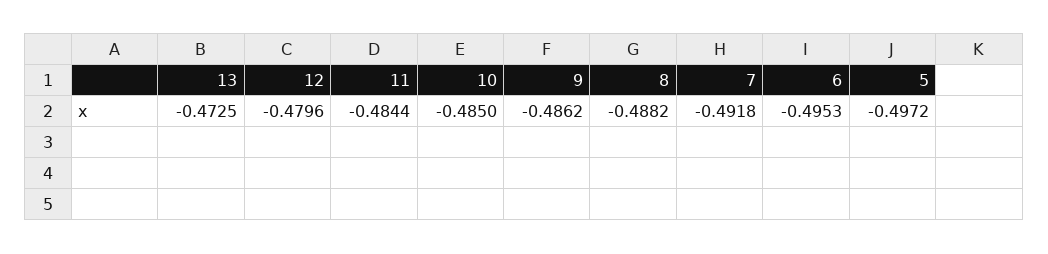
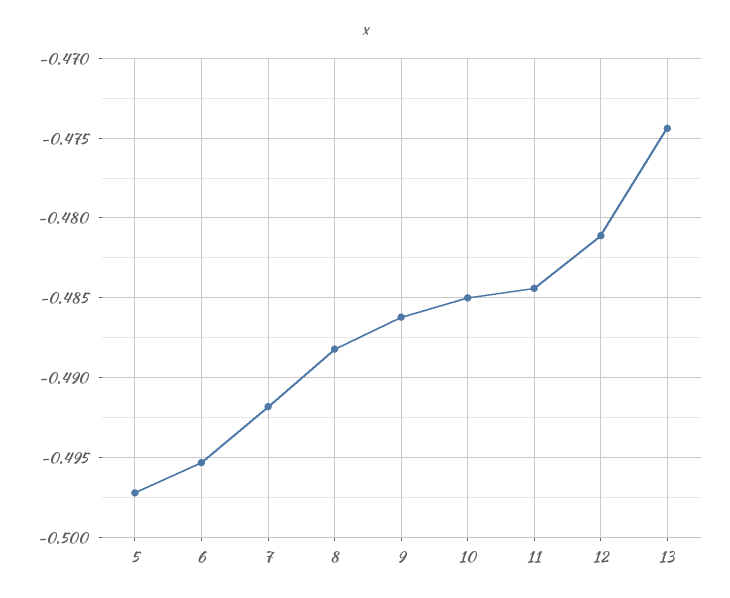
  {
-   "13": -0.4725,
+   "13": -0.4745,
-   "12": -0.4796,
+   "12": -0.481,
    "11": -0.4844,
    "10": -0.485,
    "9": -0.4862,
    "8": -0.4882,
    "7": -0.4918,
    "6": -0.4953,
    "5": -0.4972
  }

